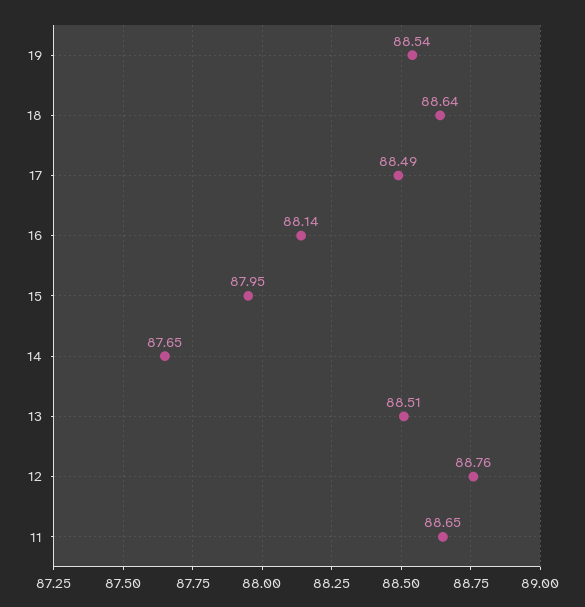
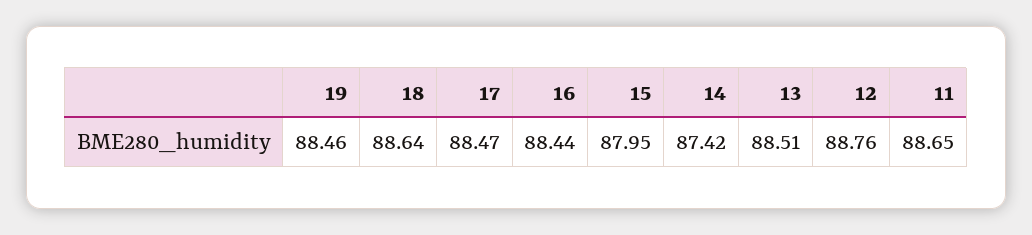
  {
-   "19": 88.54,
+   "19": 88.46,
    "18": 88.64,
-   "17": 88.49,
+   "17": 88.47,
-   "16": 88.14,
+   "16": 88.44,
    "15": 87.95,
-   "14": 87.65,
+   "14": 87.42,
    "13": 88.51,
    "12": 88.76,
    "11": 88.65
  }

